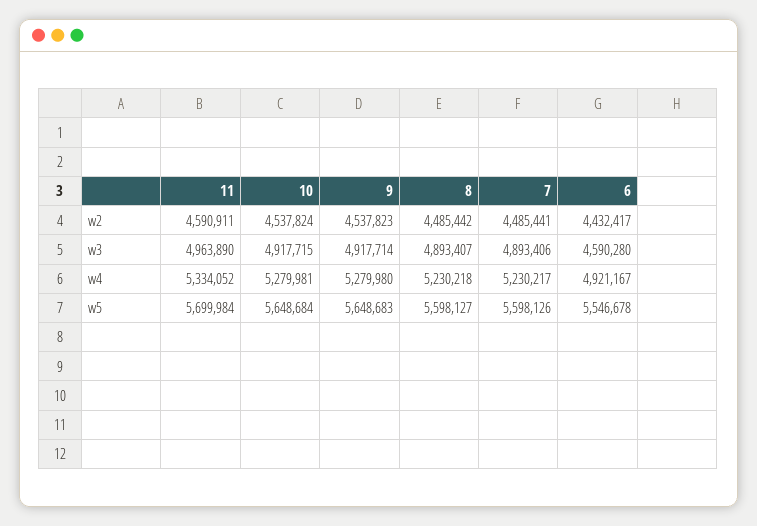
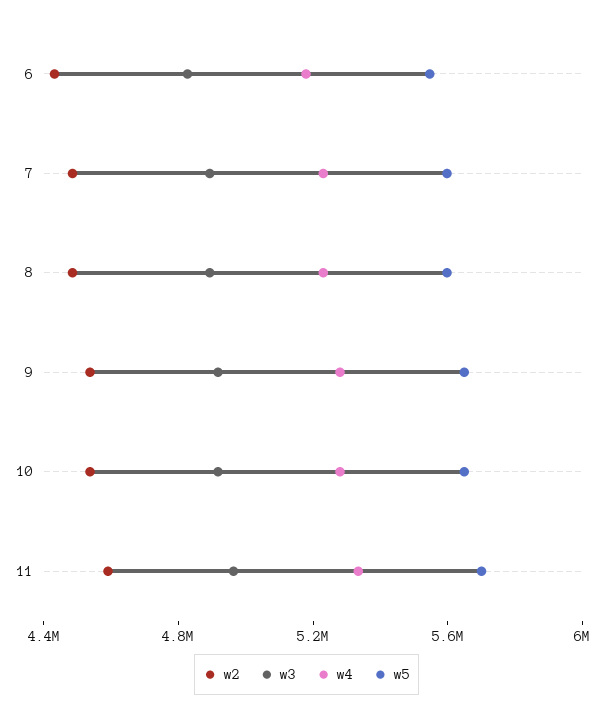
  {
    "w2": {
      "11": 4590911,
      "10": 4537824,
      "9": 4537823,
      "8": 4485442,
      "7": 4485441,
      "6": 4432417
    },
    "w3": {
      "11": 4963890,
      "10": 4917715,
      "9": 4917714,
      "8": 4893407,
      "7": 4893406,
-     "6": 4590280
+     "6": 4800000
    },
    "w4": {
      "11": 5334052,
      "10": 5279981,
      "9": 5279980,
      "8": 5230218,
      "7": 5230217,
-     "6": 4921167
+     "6": 5200000
    },
    "w5": {
      "11": 5699984,
      "10": 5648684,
      "9": 5648683,
      "8": 5598127,
      "7": 5598126,
      "6": 5546678
    }
  }

